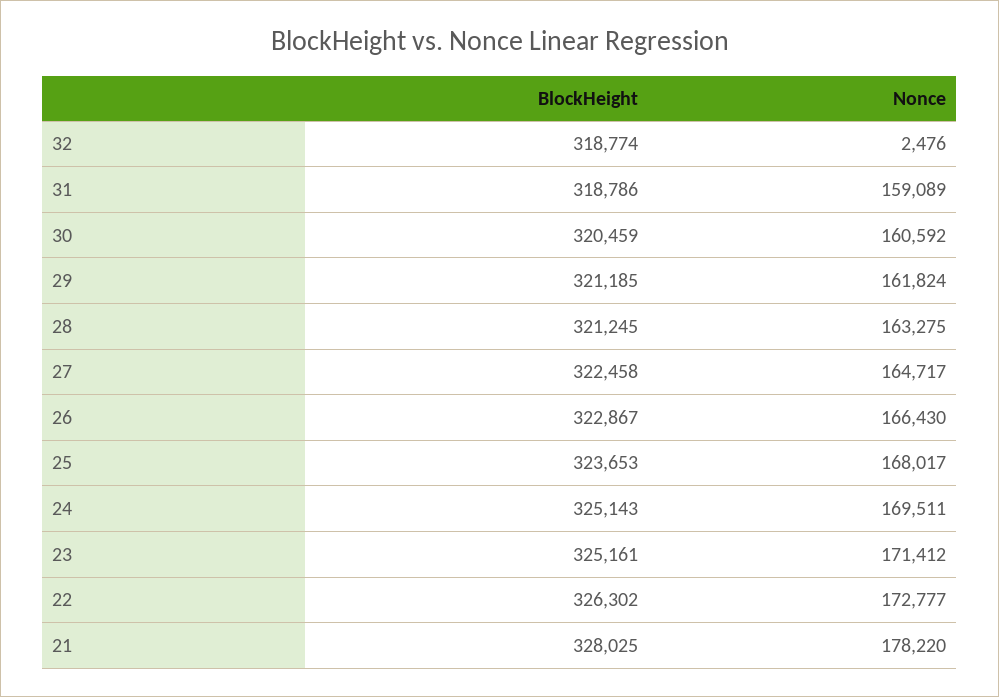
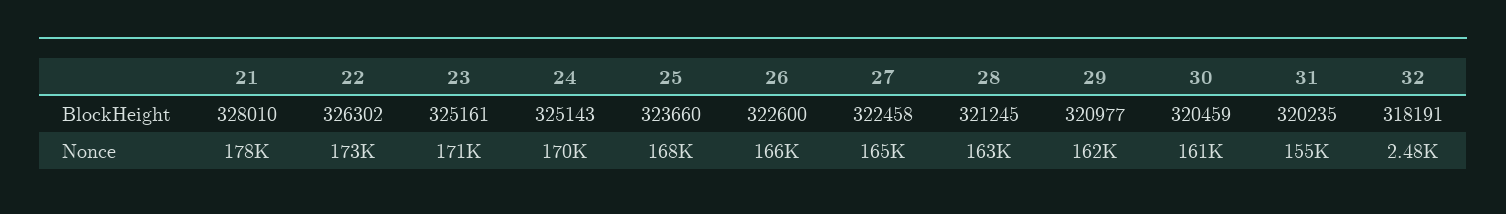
  {
    "BlockHeight": {
-     "32": 318774,
+     "32": 318191,
-     "31": 318786,
+     "31": 320235,
      "30": 320459,
-     "29": 321185,
+     "29": 320977,
      "28": 321245,
      "27": 322458,
-     "26": 322867,
+     "26": 322600,
-     "25": 323653,
+     "25": 323660,
      "24": 325143,
      "23": 325161,
      "22": 326302,
-     "21": 328025
+     "21": 328010
    },
    "Nonce": {
      "32": 2476,
-     "31": 159089,
+     "31": 155000,
      "30": 160592,
      "29": 161824,
      "28": 163275,
      "27": 164717,
      "26": 166430,
      "25": 168017,
      "24": 169511,
      "23": 171412,
      "22": 172777,
      "21": 178220
    }
  }

